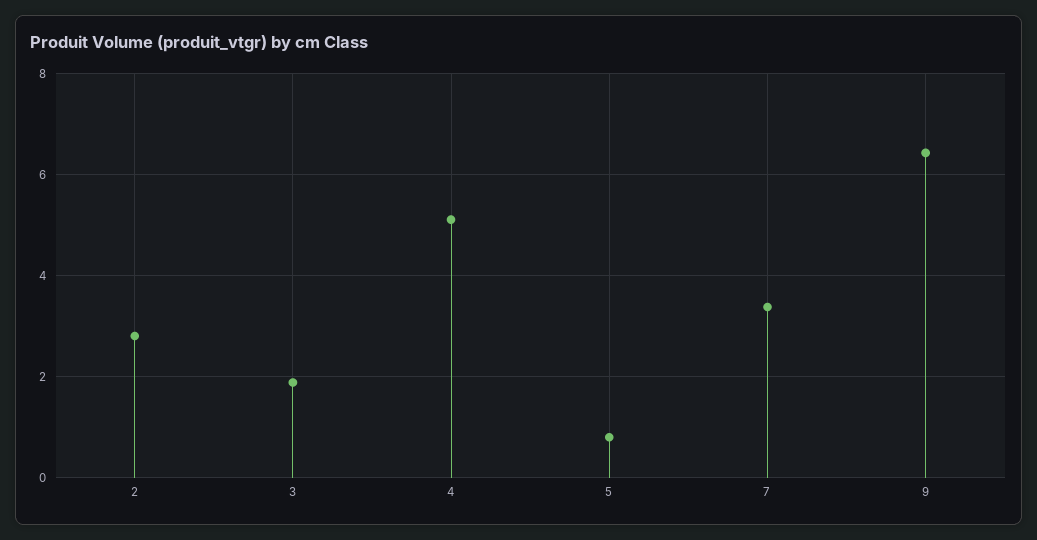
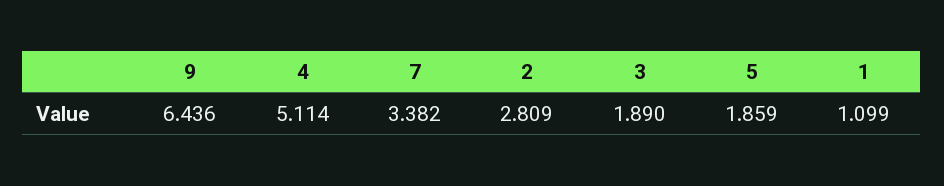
  {
    "2": 2.809,
    "3": 1.89,
    "4": 5.114,
-   "5": 0.8,
+   "5": 1.859,
    "7": 3.382,
-   "9": 6.436
+   "9": 6.436,
+   "1": 1.099
  }

